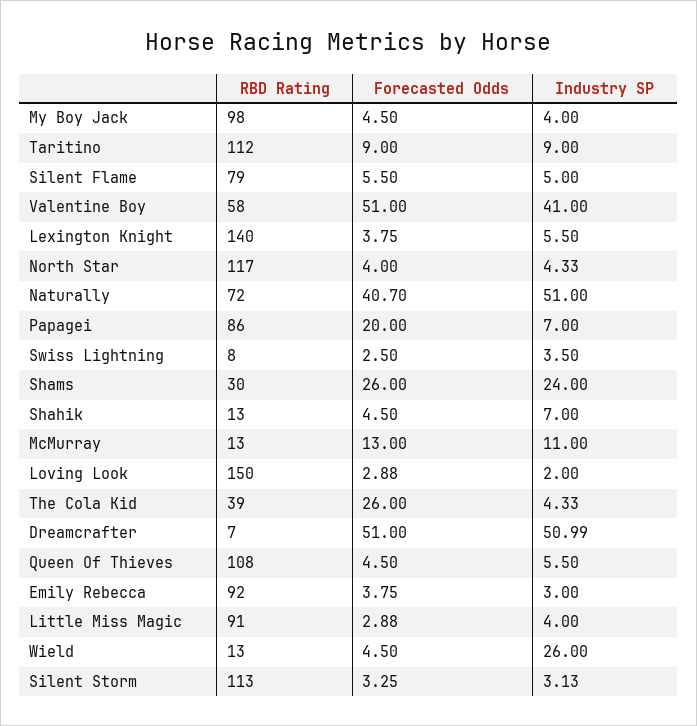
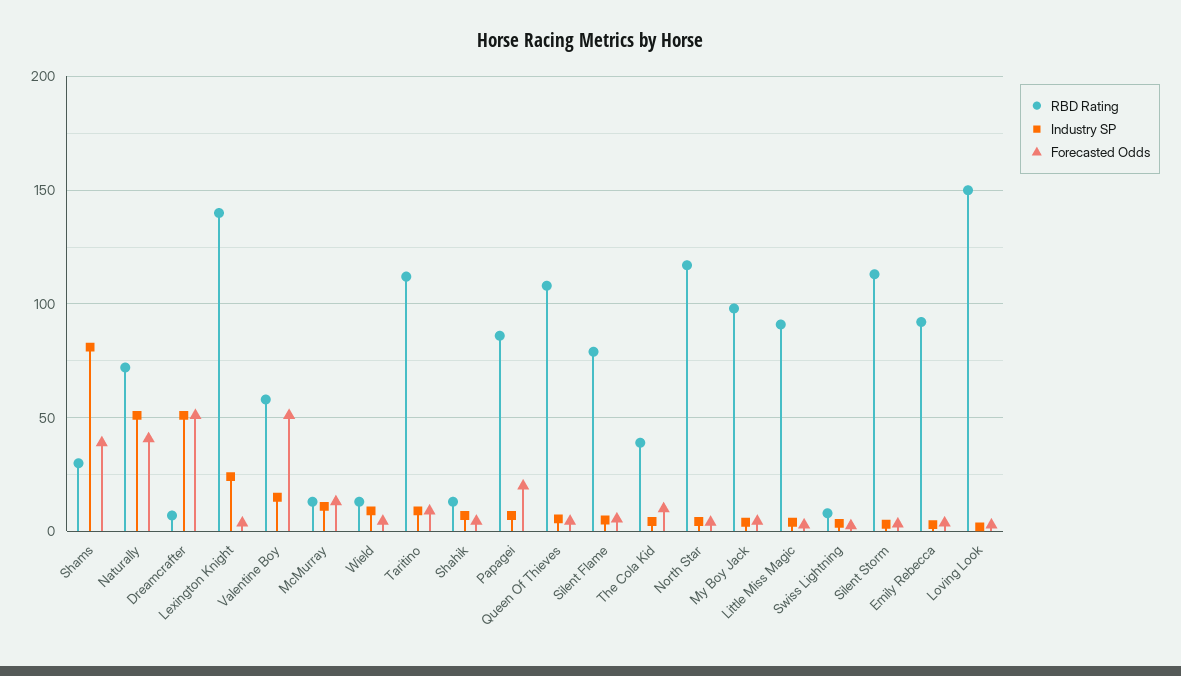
  {
    "RBD Rating": {
      "My Boy Jack": 98,
      "Taritino": 112,
      "Silent Flame": 79,
      "Valentine Boy": 58,
      "Lexington Knight": 140,
      "North Star": 117,
      "Naturally": 72,
      "Papagei": 86,
      "Swiss Lightning": 8,
      "Shams": 30,
      "Shahik": 13,
      "McMurray": 13,
      "Loving Look": 150,
      "The Cola Kid": 39,
      "Dreamcrafter": 7,
      "Queen Of Thieves": 108,
      "Emily Rebecca": 92,
      "Little Miss Magic": 91,
      "Wield": 13,
      "Silent Storm": 113
    },
    "Forecasted Odds": {
      "My Boy Jack": 4.5,
      "Taritino": 9,
      "Silent Flame": 5.5,
      "Valentine Boy": 51,
      "Lexington Knight": 3.75,
      "North Star": 4,
      "Naturally": 40.7,
      "Papagei": 20,
      "Swiss Lightning": 2.5,
-     "Shams": 26,
+     "Shams": 40,
      "Shahik": 4.5,
      "McMurray": 13,
      "Loving Look": 2.88,
-     "The Cola Kid": 26,
+     "The Cola Kid": 10,
      "Dreamcrafter": 51,
      "Queen Of Thieves": 4.5,
      "Emily Rebecca": 3.75,
      "Little Miss Magic": 2.88,
      "Wield": 4.5,
      "Silent Storm": 3.25
    },
    "Industry SP": {
      "My Boy Jack": 4,
      "Taritino": 9,
      "Silent Flame": 5,
-     "Valentine Boy": 41,
+     "Valentine Boy": 15,
-     "Lexington Knight": 5.5,
+     "Lexington Knight": 25,
      "North Star": 4.33,
      "Naturally": 51,
      "Papagei": 7,
      "Swiss Lightning": 3.5,
-     "Shams": 24,
+     "Shams": 80,
      "Shahik": 7,
      "McMurray": 11,
      "Loving Look": 2,
      "The Cola Kid": 4.33,
      "Dreamcrafter": 50.99,
      "Queen Of Thieves": 5.5,
      "Emily Rebecca": 3,
      "Little Miss Magic": 4,
-     "Wield": 26,
+     "Wield": 10,
      "Silent Storm": 3.13
    }
  }

